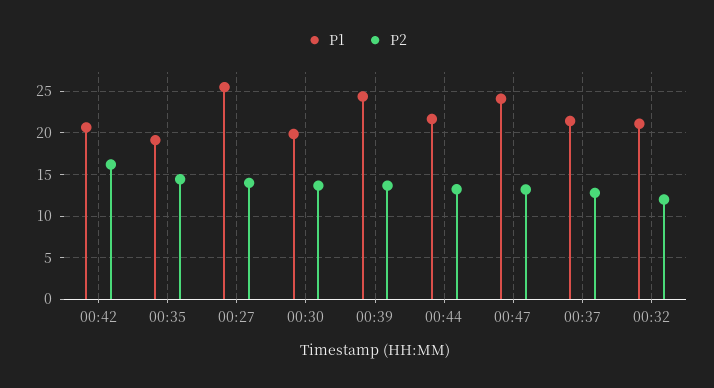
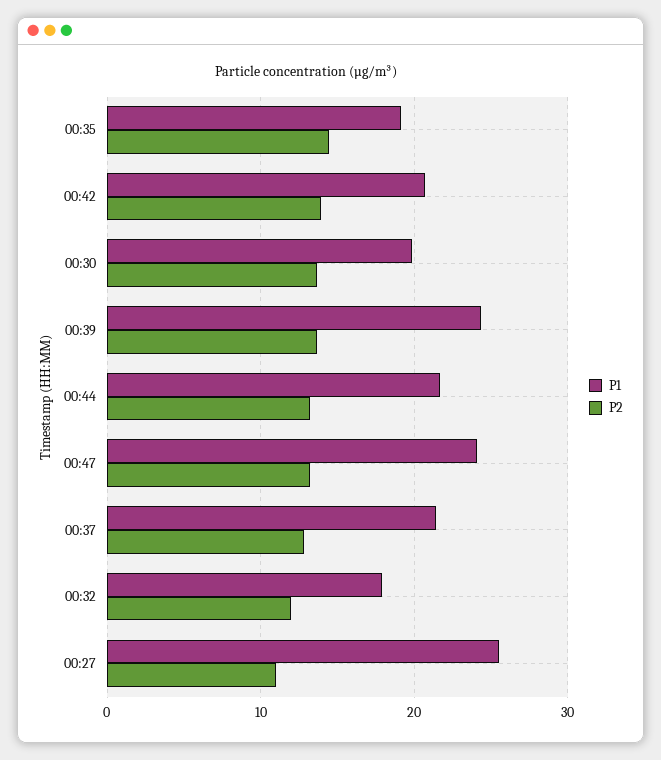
  {
    "P1": {
      "00:42": 21,
      "00:35": 19,
      "00:27": 26,
      "00:30": 20,
      "00:39": 24,
      "00:44": 22,
      "00:47": 24,
      "00:37": 21,
-     "00:32": 21
+     "00:32": 18
    },
    "P2": {
-     "00:42": 16,
+     "00:42": 14,
      "00:35": 14,
-     "00:27": 14,
+     "00:27": 11,
      "00:30": 14,
      "00:39": 14,
      "00:44": 13,
      "00:47": 13,
      "00:37": 13,
      "00:32": 12
    }
  }

